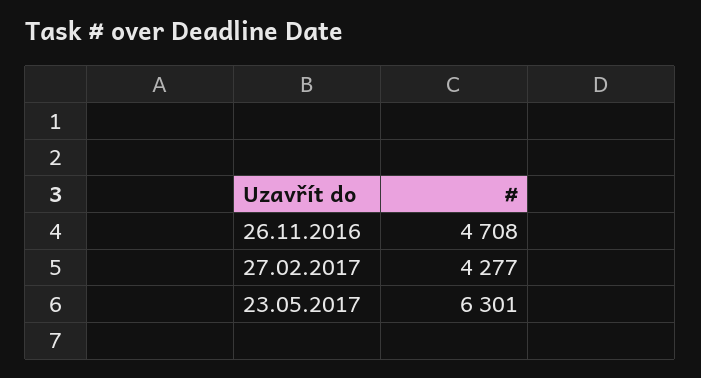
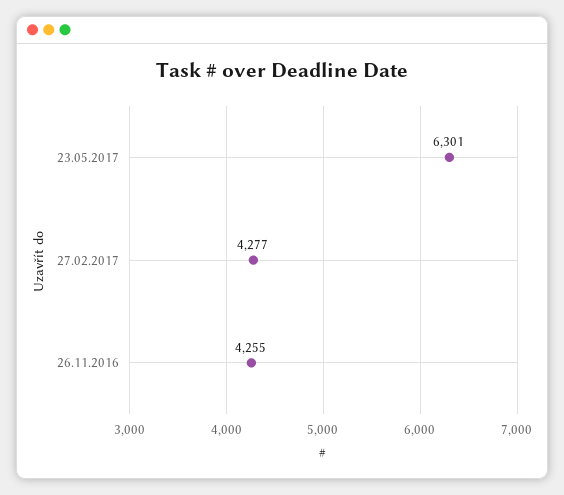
  {
-   "26.11.2016": 4708,
+   "26.11.2016": 4255,
    "27.02.2017": 4277,
    "23.05.2017": 6301
  }

